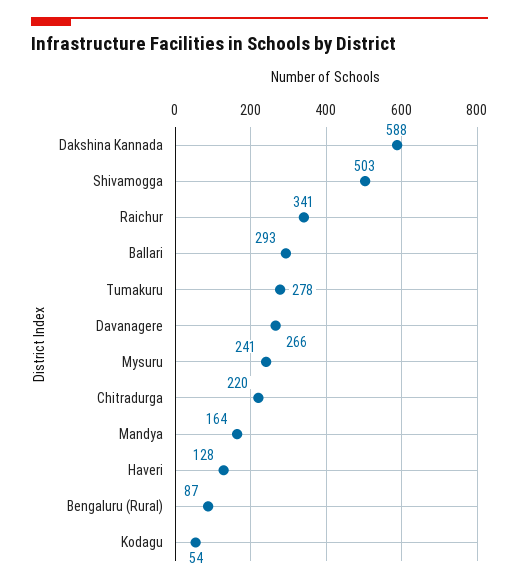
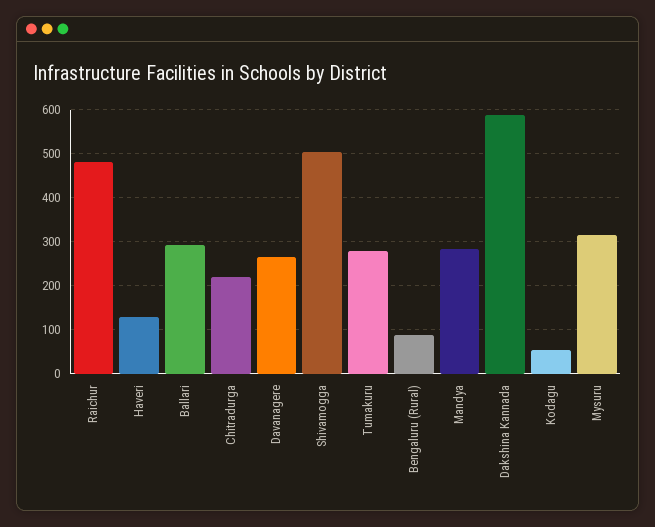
  {
    "Dakshina Kannada": 588,
    "Shivamogga": 503,
-   "Raichur": 341,
+   "Raichur": 480,
    "Ballari": 293,
    "Tumakuru": 278,
    "Davanagere": 266,
-   "Mysuru": 241,
+   "Mysuru": 320,
    "Chitradurga": 220,
-   "Mandya": 164,
+   "Mandya": 280,
    "Haveri": 128,
    "Bengaluru (Rural)": 87,
    "Kodagu": 54
  }

